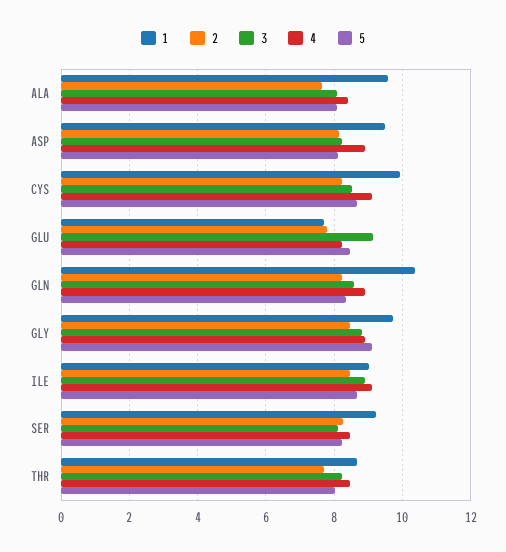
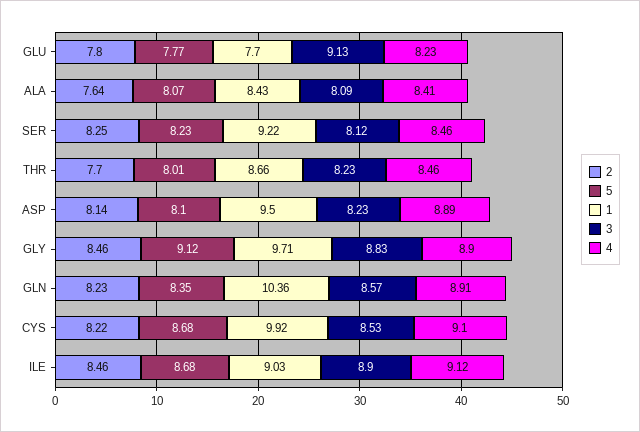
  {
    "1": {
-     "ALA": 9.6,
+     "ALA": 8.43,
      "ASP": 9.5,
      "CYS": 9.92,
      "GLU": 7.7,
      "GLN": 10.36,
      "GLY": 9.71,
      "ILE": 9.03,
      "SER": 9.22,
      "THR": 8.66
    },
    "2": {
      "ALA": 7.64,
      "ASP": 8.14,
      "CYS": 8.22,
      "GLU": 7.8,
      "GLN": 8.23,
      "GLY": 8.46,
      "ILE": 8.46,
      "SER": 8.25,
      "THR": 7.7
    },
    "3": {
      "ALA": 8.09,
      "ASP": 8.23,
      "CYS": 8.53,
      "GLU": 9.13,
      "GLN": 8.57,
      "GLY": 8.83,
      "ILE": 8.9,
      "SER": 8.12,
      "THR": 8.23
    },
    "4": {
      "ALA": 8.41,
      "ASP": 8.89,
      "CYS": 9.1,
      "GLU": 8.23,
      "GLN": 8.91,
      "GLY": 8.9,
      "ILE": 9.12,
      "SER": 8.46,
      "THR": 8.46
    },
    "5": {
      "ALA": 8.07,
      "ASP": 8.1,
      "CYS": 8.68,
-     "GLU": 8.4,
+     "GLU": 7.77,
      "GLN": 8.35,
      "GLY": 9.12,
      "ILE": 8.68,
      "SER": 8.23,
      "THR": 8.01
    }
  }

